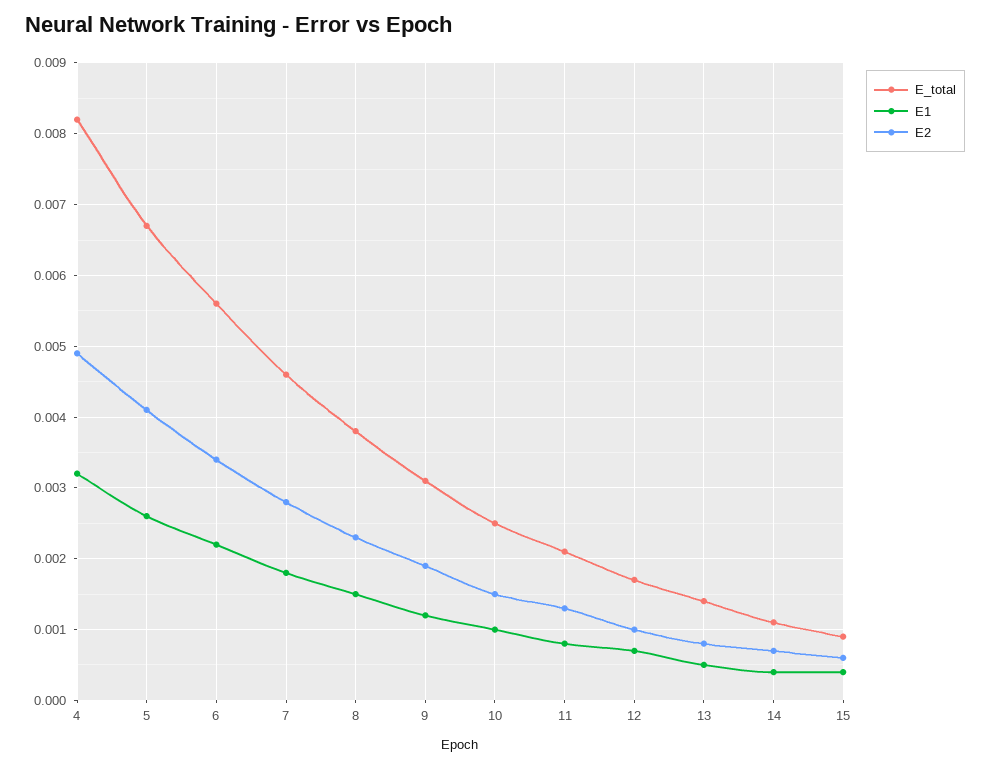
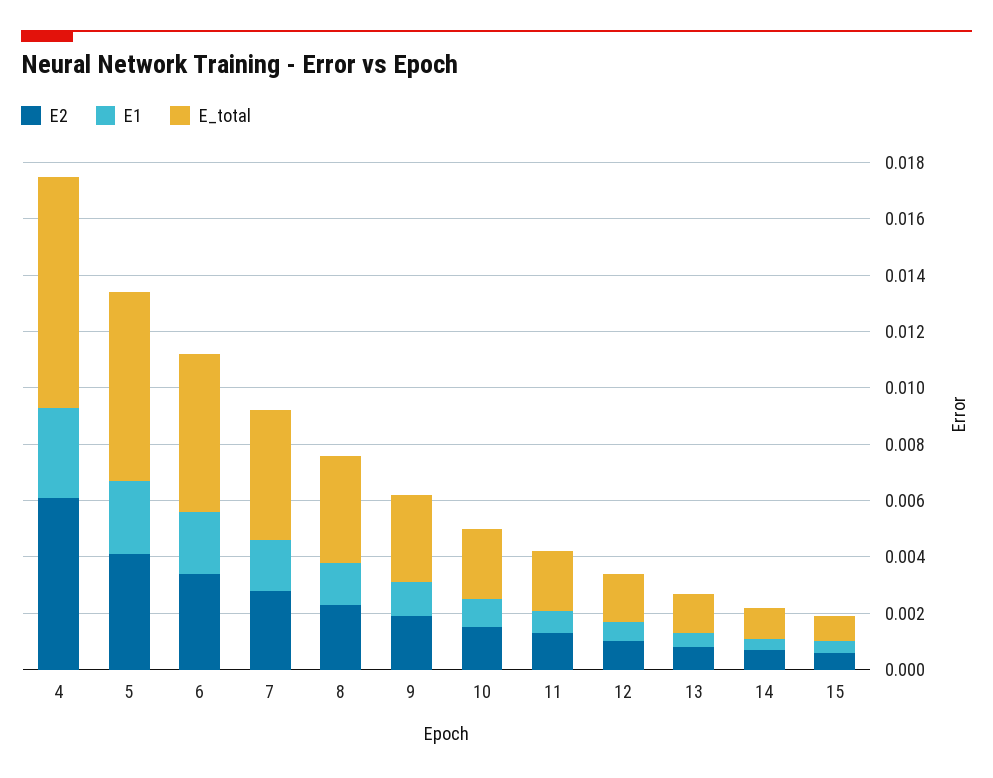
  {
    "E_total": {
      "4": 0.0082,
      "5": 0.0067,
      "6": 0.0056,
      "7": 0.0046,
      "8": 0.0038,
      "9": 0.0031,
      "10": 0.0025,
      "11": 0.0021,
      "12": 0.0017,
      "13": 0.0014,
      "14": 0.0011,
      "15": 0.0009
    },
    "E1": {
      "4": 0.0032,
      "5": 0.0026,
      "6": 0.0022,
      "7": 0.0018,
      "8": 0.0015,
      "9": 0.0012,
      "10": 0.001,
      "11": 0.0008,
      "12": 0.0007,
      "13": 0.0005,
      "14": 0.0004,
      "15": 0.0004
    },
    "E2": {
-     "4": 0.0049,
+     "4": 0.006,
      "5": 0.0041,
      "6": 0.0034,
      "7": 0.0028,
      "8": 0.0023,
      "9": 0.0019,
      "10": 0.0015,
      "11": 0.0013,
      "12": 0.001,
      "13": 0.0008,
      "14": 0.0007,
      "15": 0.0006
    }
  }

